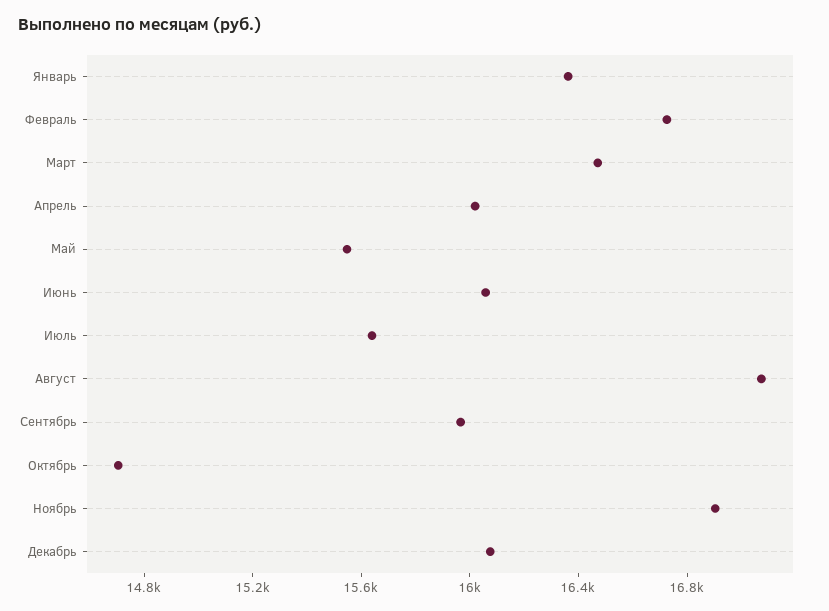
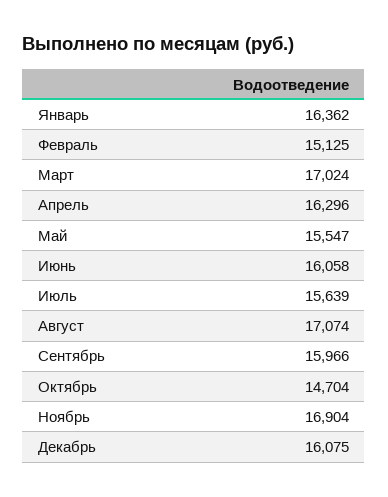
  {
    "Январь": 16362,
-   "Февраль": 16700,
+   "Февраль": 15125,
-   "Март": 16500,
+   "Март": 17024,
-   "Апрель": 16000,
+   "Апрель": 16296,
    "Май": 15547,
    "Июнь": 16058,
    "Июль": 15639,
    "Август": 17074,
    "Сентябрь": 15966,
    "Октябрь": 14704,
    "Ноябрь": 16904,
    "Декабрь": 16075
  }

